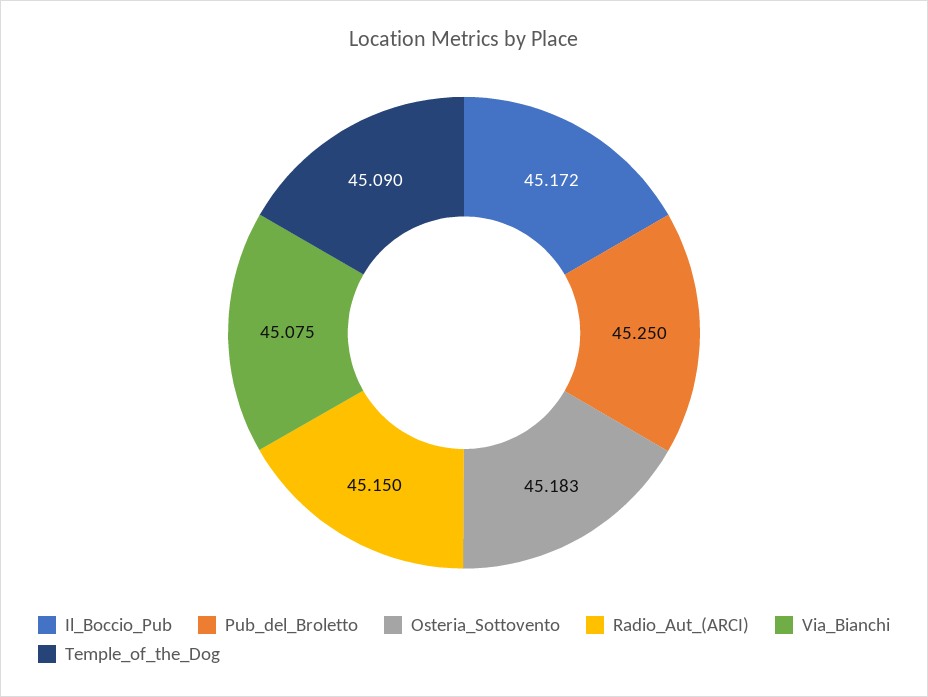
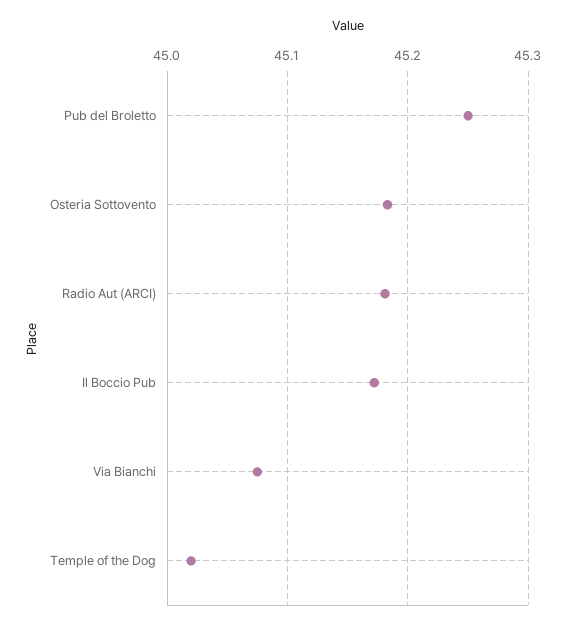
  {
    "Il_Boccio_Pub": 45.172,
    "Pub_del_Broletto": 45.25,
    "Osteria_Sottovento": 45.183,
-   "Radio_Aut_(ARCI)": 45.15,
+   "Radio_Aut_(ARCI)": 45.18,
    "Via_Bianchi": 45.075,
-   "Temple_of_the_Dog": 45.09
+   "Temple_of_the_Dog": 45.02
  }

